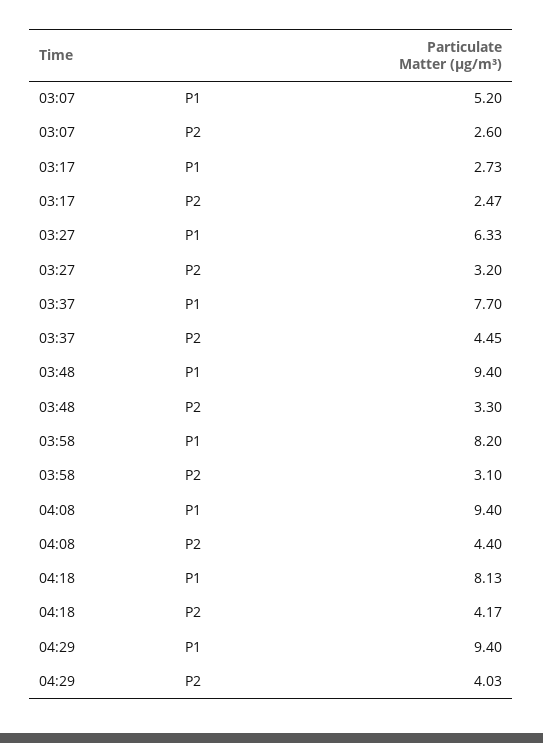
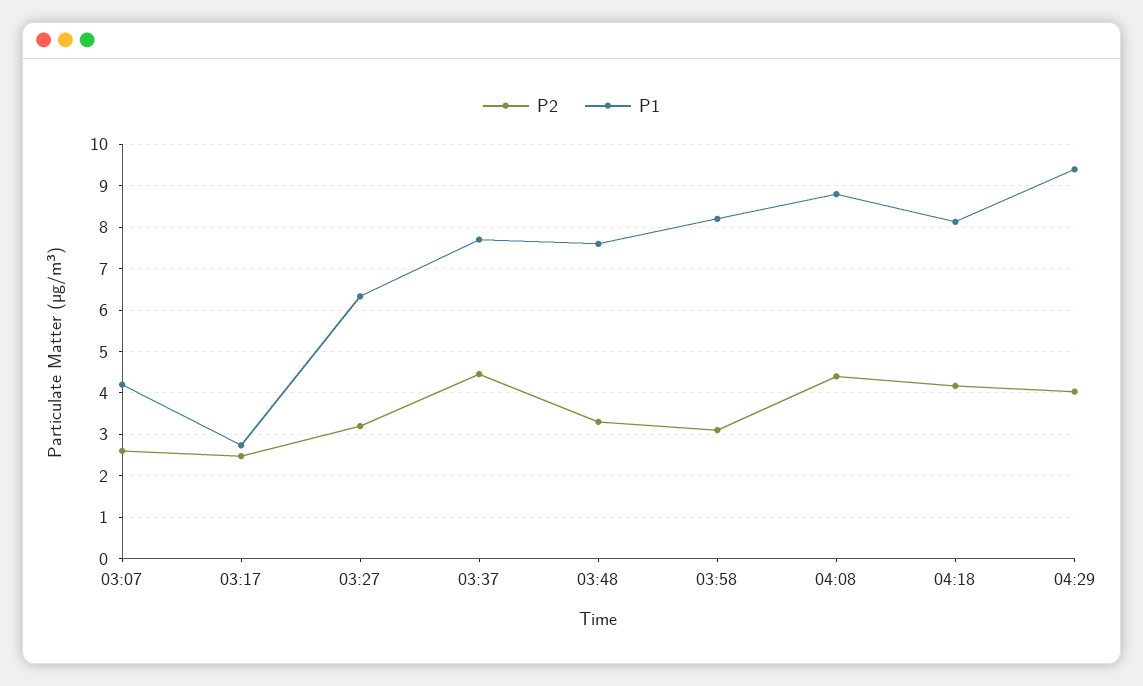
  {
    "P1": {
-     "03:07": 5.2,
+     "03:07": 4.2,
      "03:17": 2.73,
      "03:27": 6.33,
      "03:37": 7.7,
-     "03:48": 9.4,
+     "03:48": 7.6,
      "03:58": 8.2,
-     "04:08": 9.4,
+     "04:08": 8.8,
      "04:18": 8.13,
      "04:29": 9.4
    },
    "P2": {
      "03:07": 2.6,
      "03:17": 2.47,
      "03:27": 3.2,
      "03:37": 4.45,
      "03:48": 3.3,
      "03:58": 3.1,
      "04:08": 4.4,
      "04:18": 4.17,
      "04:29": 4.03
    }
  }

